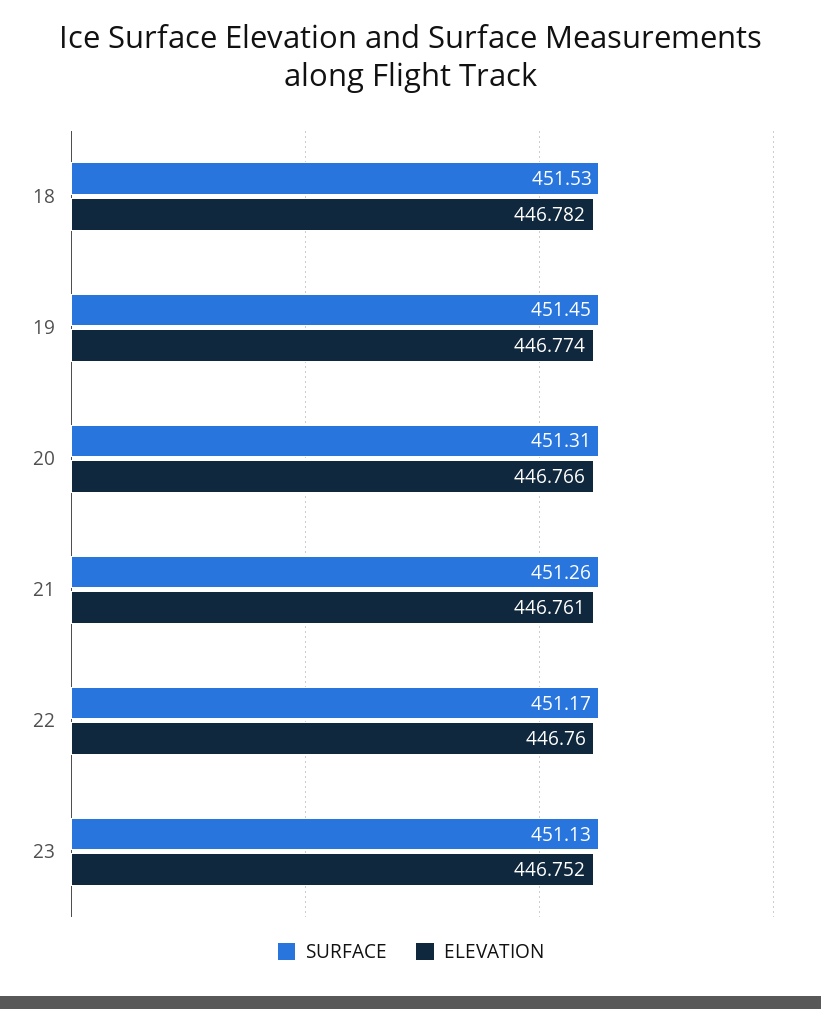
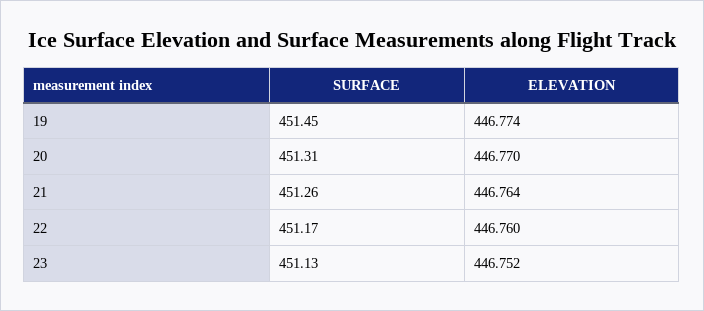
  {
    "SURFACE": {
-     "18": 451.53,
      "19": 451.45,
      "20": 451.31,
      "21": 451.26,
      "22": 451.17,
      "23": 451.13
    },
    "ELEVATION": {
-     "18": 446.782,
      "19": 446.774,
-     "20": 446.766,
+     "20": 446.77,
-     "21": 446.761,
+     "21": 446.764,
      "22": 446.76,
      "23": 446.752
    }
  }

